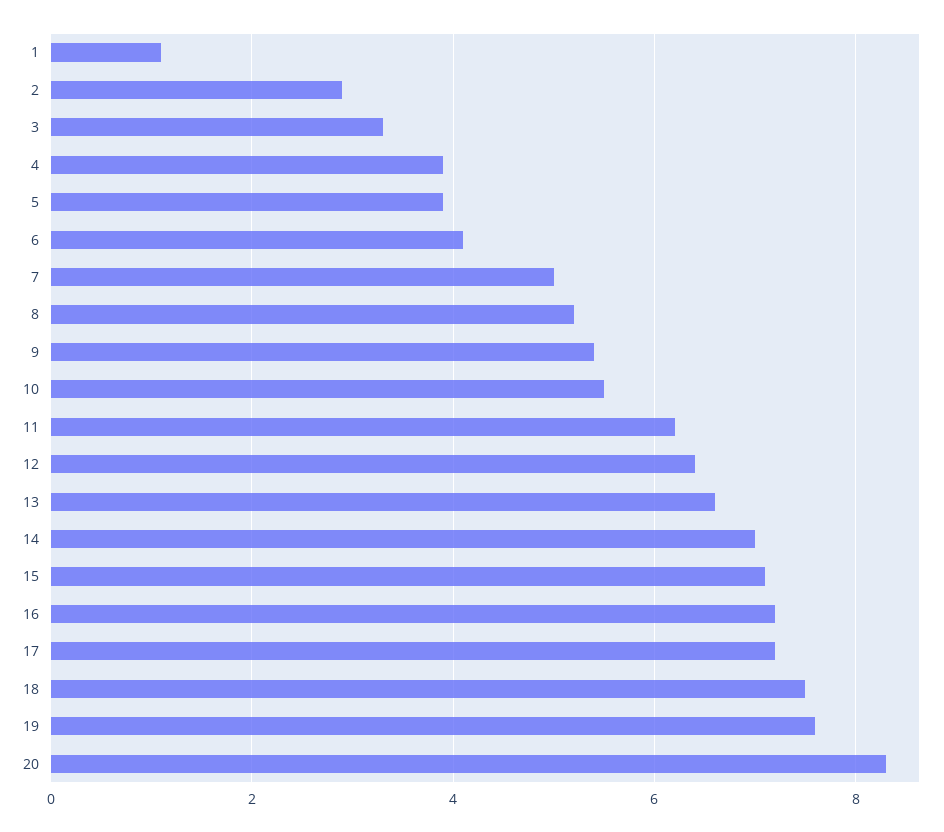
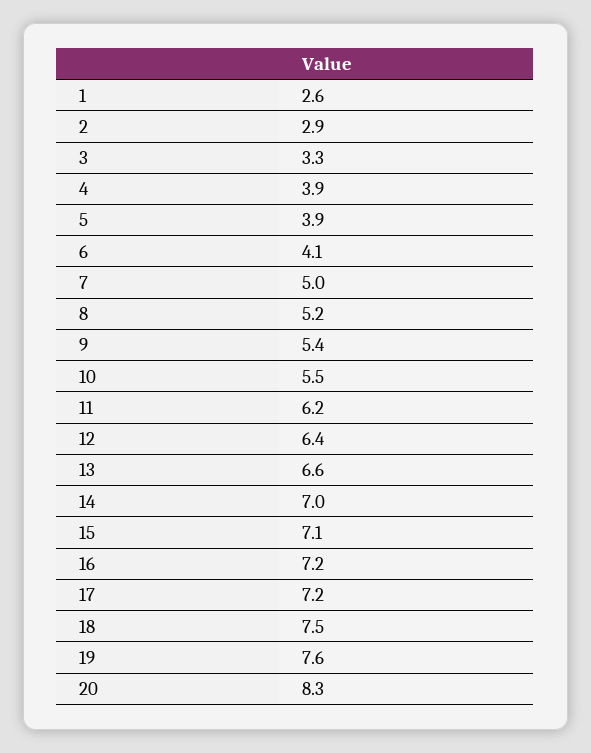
  {
-   "1": 1,
+   "1": 2.6,
    "2": 2.9,
    "3": 3.3,
    "4": 3.9,
    "5": 3.9,
    "6": 4.1,
    "7": 5,
    "8": 5.2,
    "9": 5.4,
    "10": 5.5,
    "11": 6.2,
    "12": 6.4,
    "13": 6.6,
    "14": 7,
    "15": 7.1,
    "16": 7.2,
    "17": 7.2,
    "18": 7.5,
    "19": 7.6,
    "20": 8.3
  }

